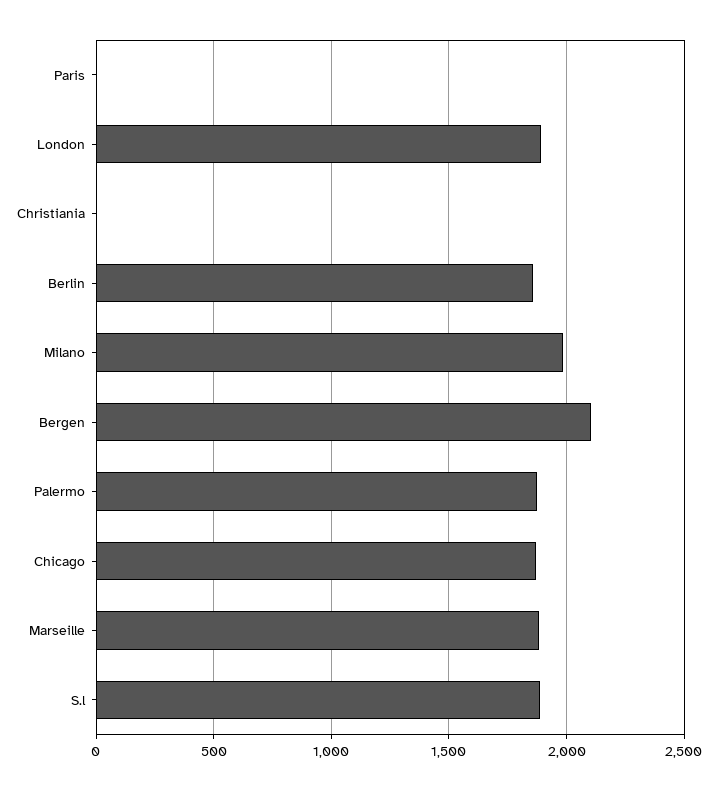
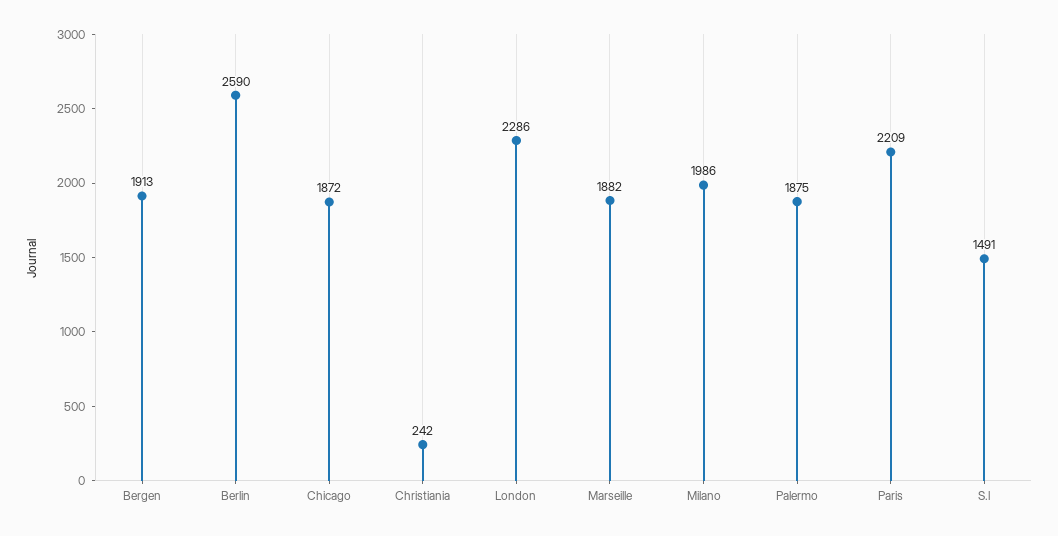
  {
-   "Paris": 0,
+   "Paris": 2209,
-   "London": 1900,
+   "London": 2286,
-   "Christiania": 0,
+   "Christiania": 242,
-   "Berlin": 1850,
+   "Berlin": 2590,
    "Milano": 1986,
-   "Bergen": 2100,
+   "Bergen": 1913,
    "Palermo": 1875,
    "Chicago": 1872,
    "Marseille": 1882,
-   "S.l": 1900
+   "S.l": 1491
  }

